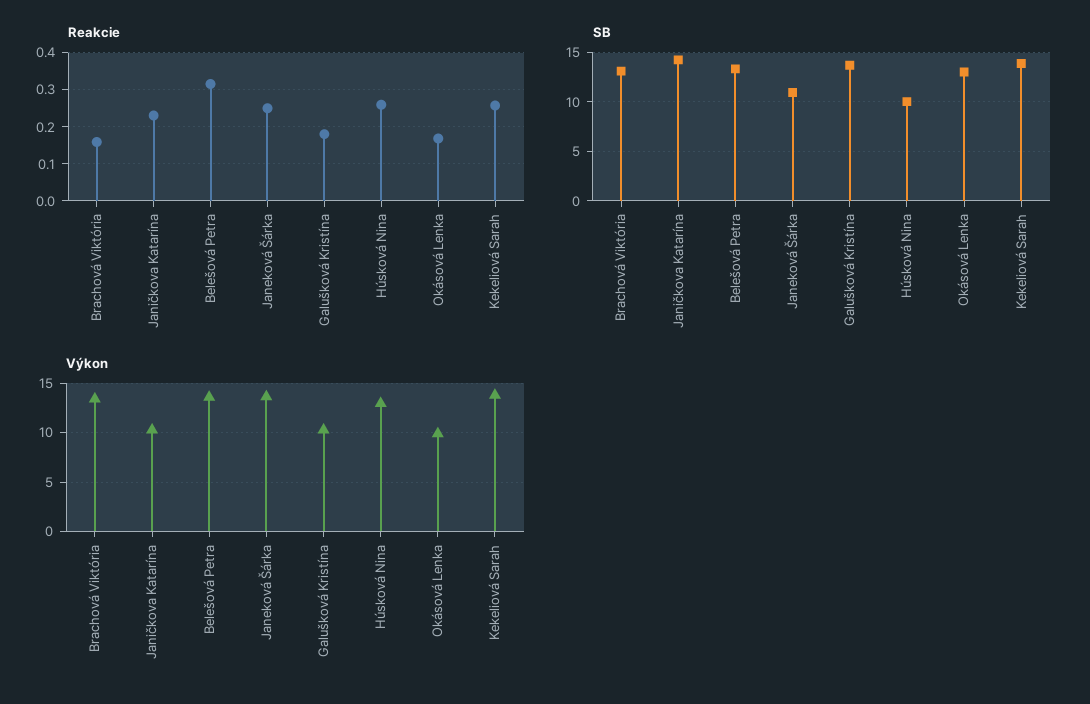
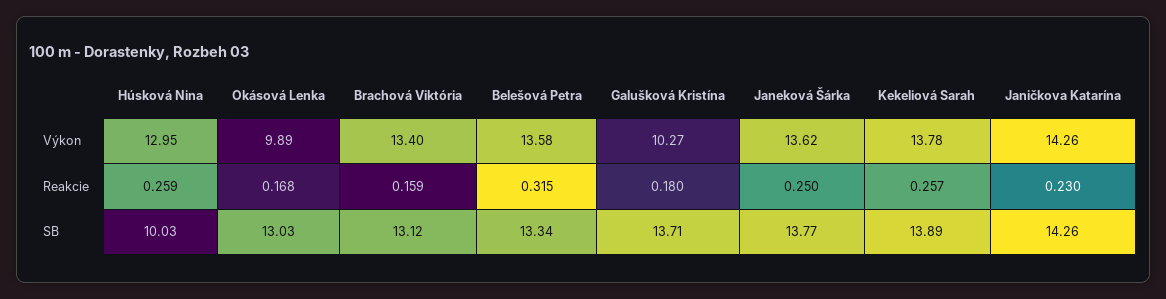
  {
    "Reakcie": {
      "Brachová Viktória": 0.159,
      "Janičkova Katarína": 0.23,
      "Belešová Petra": 0.315,
      "Janeková Šárka": 0.25,
      "Galušková Kristína": 0.18,
      "Húsková Nina": 0.259,
      "Okásová Lenka": 0.168,
      "Kekeliová Sarah": 0.257
    },
    "SB": {
      "Brachová Viktória": 13.12,
      "Janičkova Katarína": 14.26,
      "Belešová Petra": 13.34,
-     "Janeková Šárka": 11,
+     "Janeková Šárka": 13.77,
      "Galušková Kristína": 13.71,
      "Húsková Nina": 10.03,
      "Okásová Lenka": 13.03,
      "Kekeliová Sarah": 13.89
    },
    "Výkon": {
      "Brachová Viktória": 13.4,
-     "Janičkova Katarína": 10,
+     "Janičkova Katarína": 14.26,
      "Belešová Petra": 13.58,
      "Janeková Šárka": 13.62,
      "Galušková Kristína": 10.27,
      "Húsková Nina": 12.95,
      "Okásová Lenka": 9.89,
      "Kekeliová Sarah": 13.78
    }
  }

